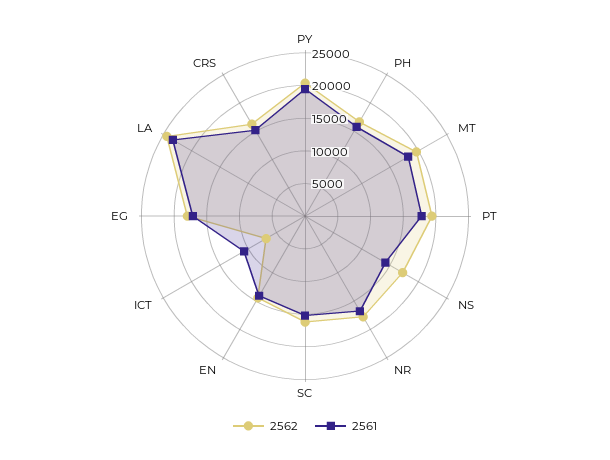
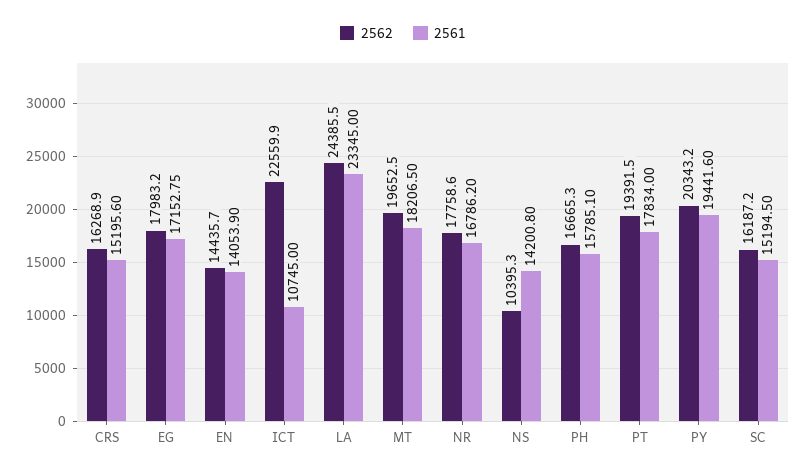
  {
    "2562": {
      "PY": 20343.2,
      "PH": 16665.3,
      "MT": 19652.5,
      "PT": 19391.5,
-     "NS": 17500,
+     "NS": 10395.3,
      "NR": 17758.6,
      "SC": 16187.2,
      "EN": 14435.7,
-     "ICT": 7500,
+     "ICT": 22559.9,
      "EG": 17983.2,
      "LA": 24385.5,
      "CRS": 16268.9
    },
    "2561": {
      "PY": 19441.6,
      "PH": 15785.1,
      "MT": 18206.5,
      "PT": 17834,
      "NS": 14200.8,
      "NR": 16786.2,
      "SC": 15194.5,
      "EN": 14053.9,
      "ICT": 10745,
      "EG": 17152.75,
      "LA": 23345,
      "CRS": 15195.6
    }
  }

